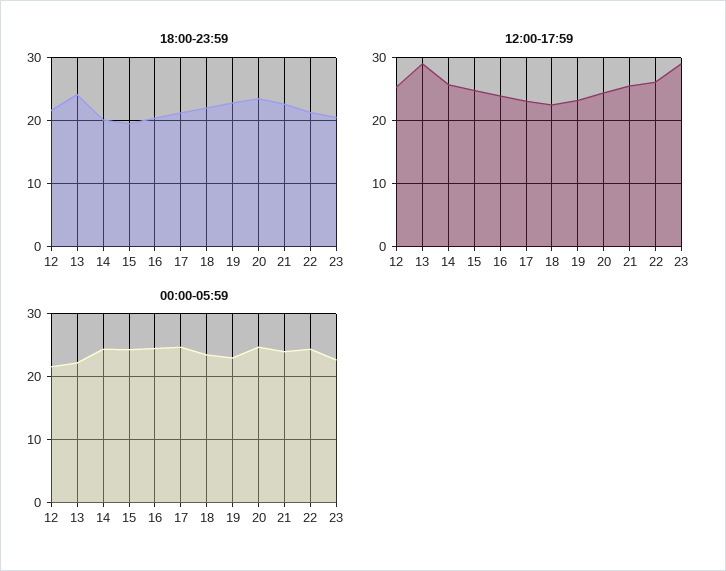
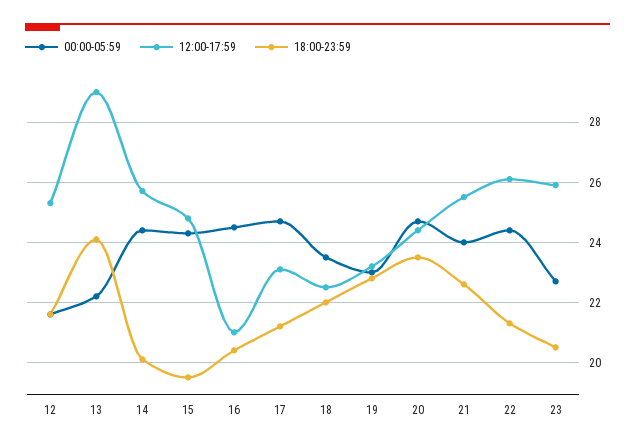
  {
    "18:00-23:59": {
      "12": 21.5,
      "13": 24,
      "14": 20,
      "15": 19.5,
      "16": 20.5,
      "17": 21,
      "18": 22,
      "19": 23,
      "20": 23.5,
      "21": 22.5,
      "22": 21.5,
      "23": 20.5
    },
    "12:00-17:59": {
      "12": 25.5,
      "13": 29,
      "14": 25.5,
      "15": 25,
-     "16": 24,
+     "16": 21,
      "17": 23,
      "18": 22.5,
      "19": 23,
      "20": 24.5,
      "21": 25.5,
      "22": 26,
-     "23": 29
+     "23": 26
    },
    "00:00-05:59": {
      "12": 21.5,
      "13": 22,
      "14": 24.5,
      "15": 24.5,
      "16": 24.5,
      "17": 24.5,
      "18": 23.5,
      "19": 23,
      "20": 24.5,
      "21": 24,
      "22": 24.5,
      "23": 22.5
    }
  }

